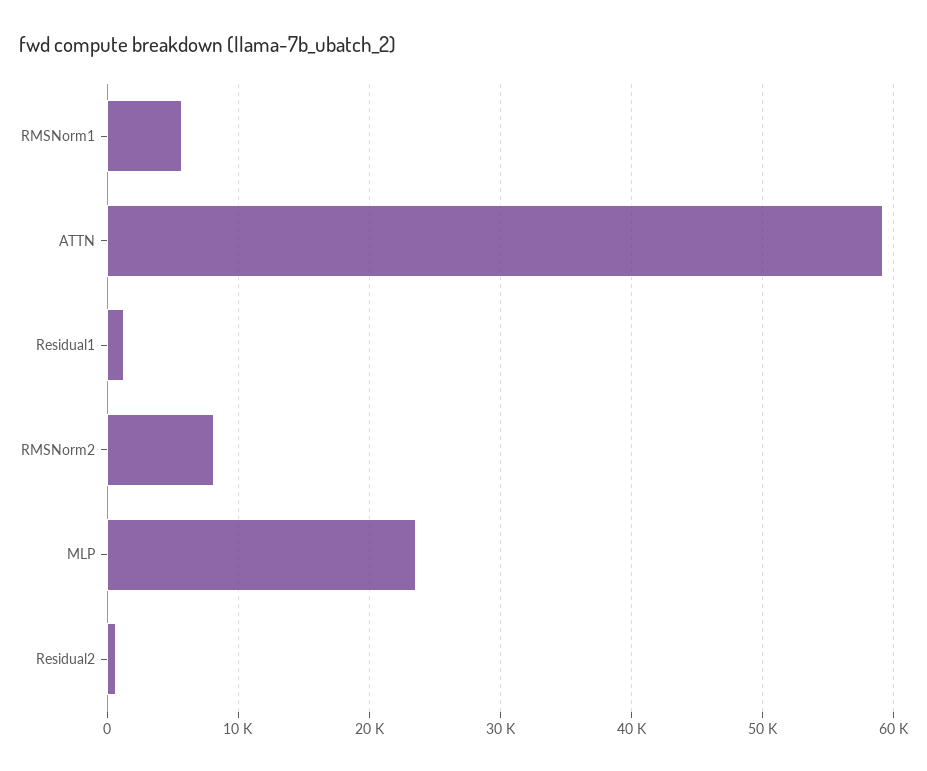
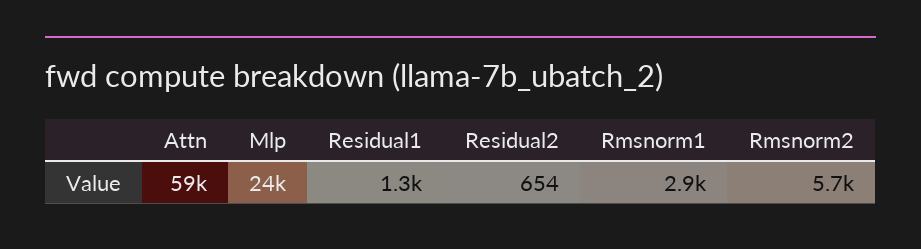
  {
-   "RMSNorm1": 6000,
+   "RMSNorm1": 2900,
    "ATTN": 59000,
    "Residual1": 1300,
-   "RMSNorm2": 8000,
+   "RMSNorm2": 5700,
    "MLP": 24000,
    "Residual2": 654
  }

